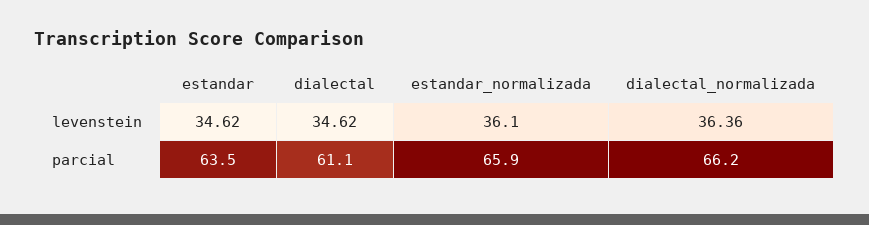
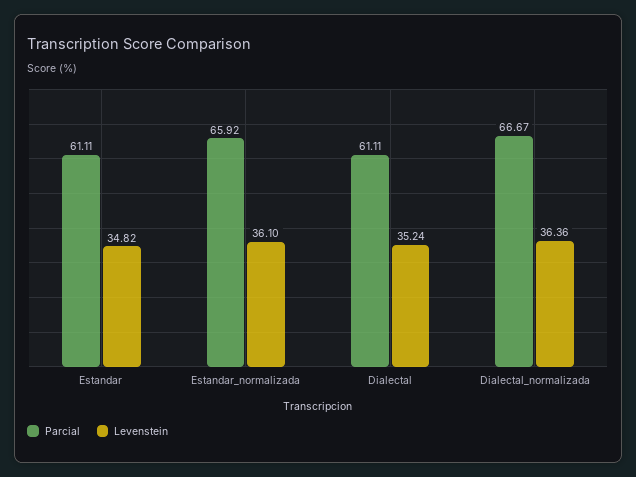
  {
    "levenstein": {
-     "estandar": 34.62,
+     "estandar": 34.82,
-     "dialectal": 34.62,
+     "dialectal": 35.24,
      "estandar_normalizada": 36.1,
      "dialectal_normalizada": 36.36
    },
    "parcial": {
-     "estandar": 63.5,
+     "estandar": 61.11,
      "dialectal": 61.11,
      "estandar_normalizada": 65.92,
-     "dialectal_normalizada": 66.2
+     "dialectal_normalizada": 66.67
    }
  }

